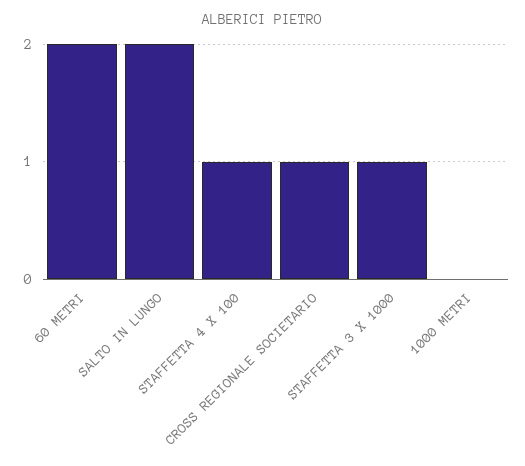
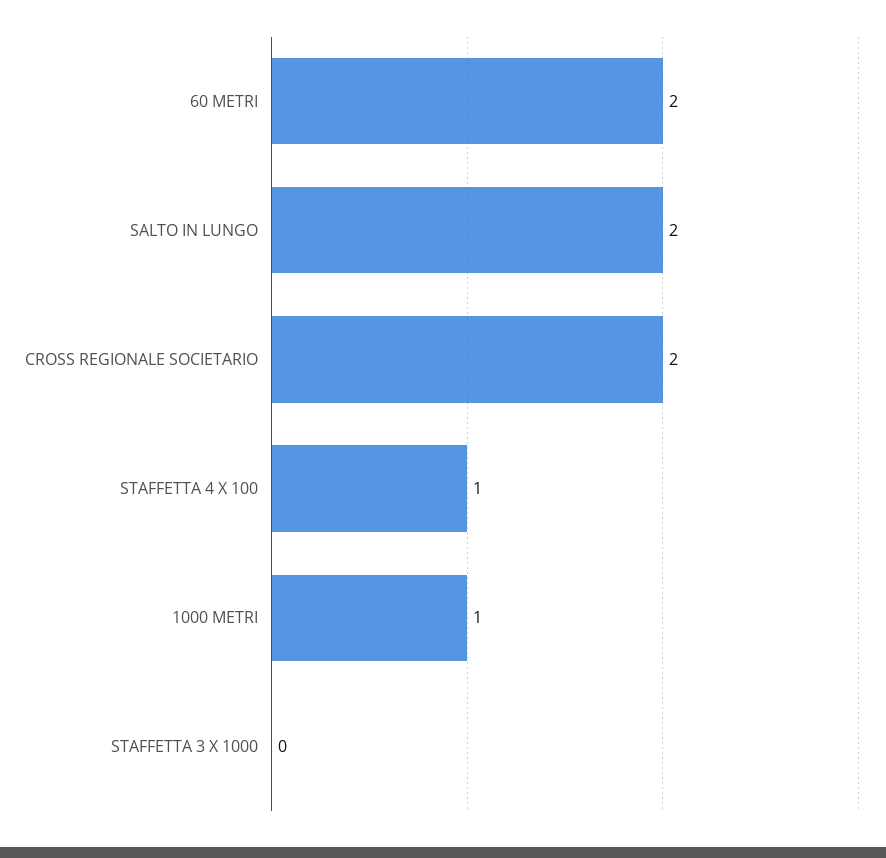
  {
    "60 METRI": 2,
    "SALTO IN LUNGO": 2,
    "STAFFETTA 4 X 100": 1,
-   "CROSS REGIONALE SOCIETARIO": 1,
+   "CROSS REGIONALE SOCIETARIO": 2,
-   "STAFFETTA 3 X 1000": 1,
+   "STAFFETTA 3 X 1000": 0,
-   "1000 METRI": 0
+   "1000 METRI": 1
  }

